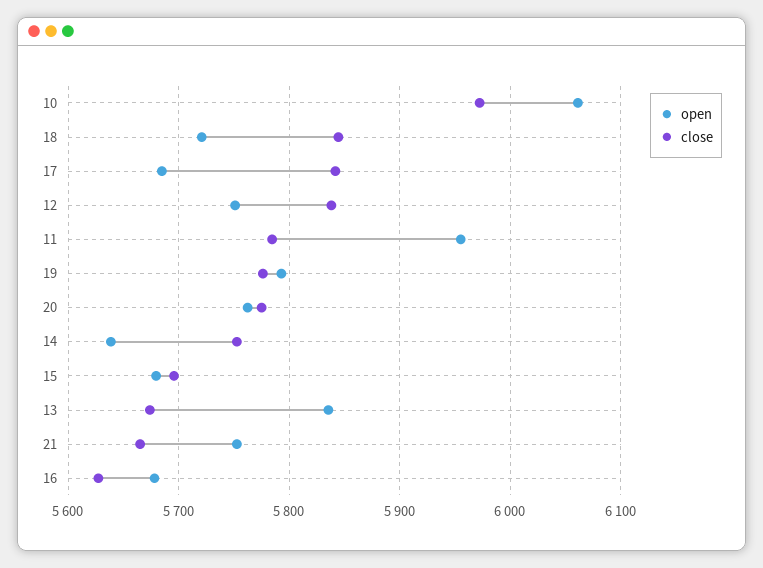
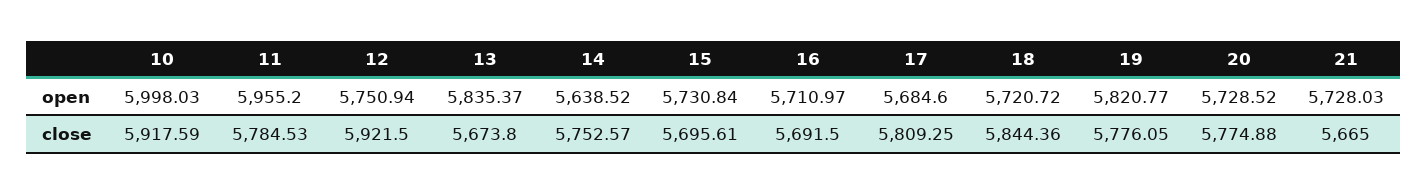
  {
    "open": {
-     "10": 6060,
+     "10": 5998.03,
      "18": 5720.72,
      "17": 5684.6,
      "12": 5750.94,
      "11": 5955.2,
-     "19": 5790,
+     "19": 5820.77,
-     "20": 5760,
+     "20": 5728.52,
      "14": 5638.52,
-     "15": 5680,
+     "15": 5730.84,
      "13": 5835.37,
-     "21": 5750,
+     "21": 5728.03,
-     "16": 5680
+     "16": 5710.97
    },
    "close": {
-     "10": 5970,
+     "10": 5917.59,
      "18": 5844.36,
-     "17": 5840,
+     "17": 5809.25,
-     "12": 5840,
+     "12": 5921.5,
      "11": 5784.53,
      "19": 5776.05,
      "20": 5774.88,
      "14": 5752.57,
      "15": 5695.61,
      "13": 5673.8,
      "21": 5665,
-     "16": 5630
+     "16": 5691.5
    }
  }

